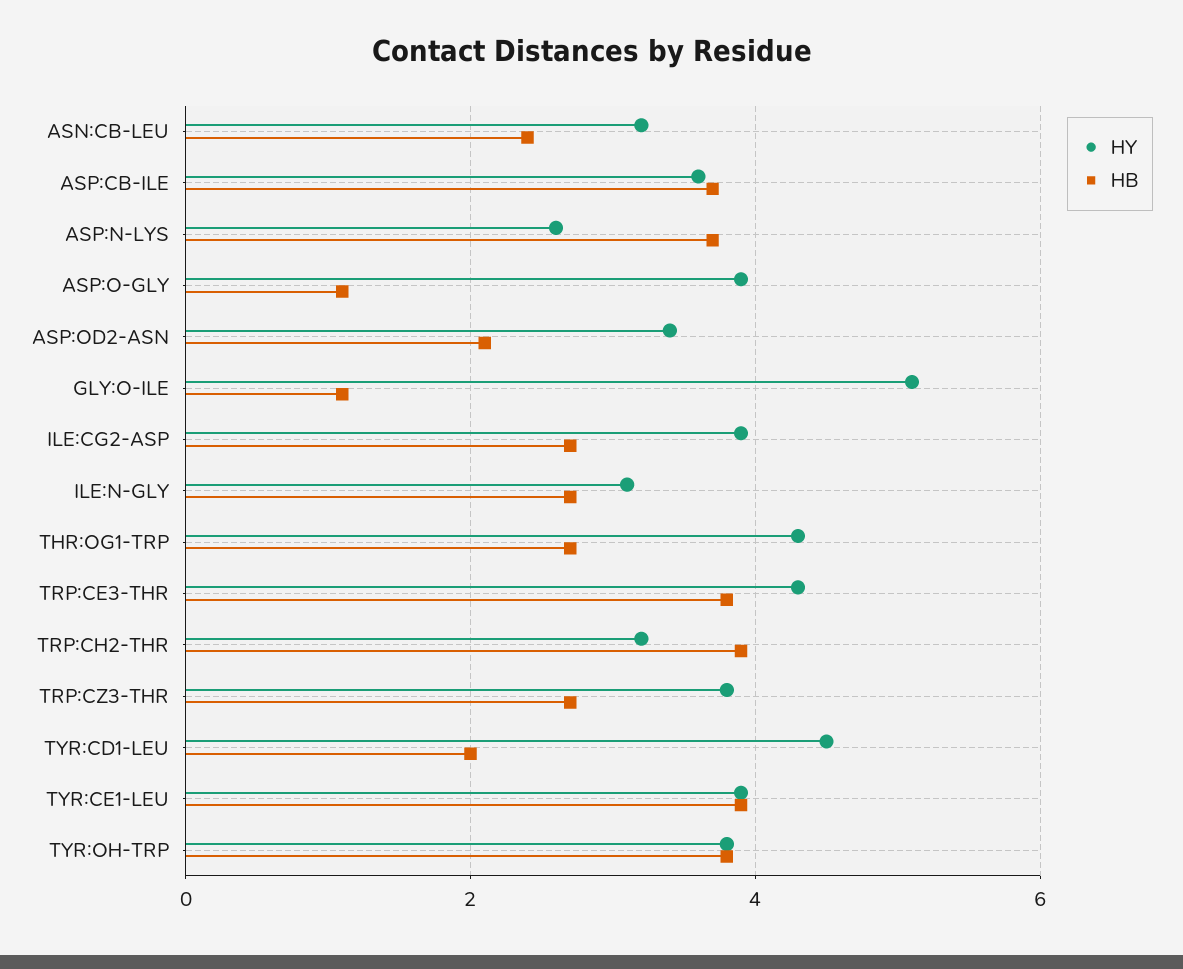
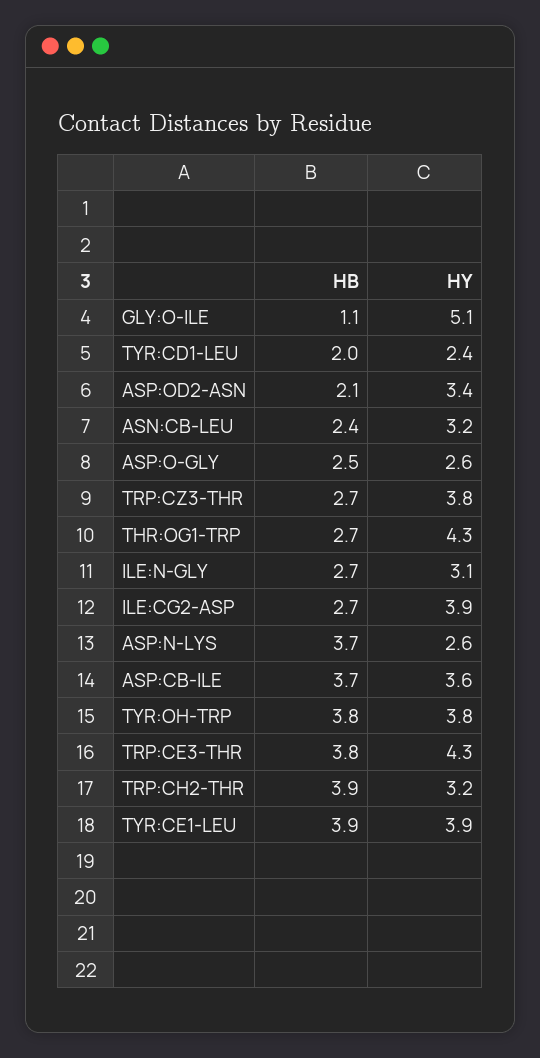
  {
    "HY": {
      "ASN:CB-LEU": 3.2,
      "ASP:CB-ILE": 3.6,
      "ASP:N-LYS": 2.6,
-     "ASP:O-GLY": 4,
+     "ASP:O-GLY": 2.6,
      "ASP:OD2-ASN": 3.4,
      "GLY:O-ILE": 5.1,
      "ILE:CG2-ASP": 3.9,
      "ILE:N-GLY": 3.1,
      "THR:OG1-TRP": 4.3,
      "TRP:CE3-THR": 4.3,
      "TRP:CH2-THR": 3.2,
      "TRP:CZ3-THR": 3.8,
-     "TYR:CD1-LEU": 4.5,
+     "TYR:CD1-LEU": 2.4,
      "TYR:CE1-LEU": 3.9,
      "TYR:OH-TRP": 3.8
    },
    "HB": {
      "ASN:CB-LEU": 2.4,
      "ASP:CB-ILE": 3.7,
      "ASP:N-LYS": 3.7,
-     "ASP:O-GLY": 1,
+     "ASP:O-GLY": 2.5,
      "ASP:OD2-ASN": 2.1,
      "GLY:O-ILE": 1.1,
      "ILE:CG2-ASP": 2.7,
      "ILE:N-GLY": 2.7,
      "THR:OG1-TRP": 2.7,
      "TRP:CE3-THR": 3.8,
      "TRP:CH2-THR": 3.9,
      "TRP:CZ3-THR": 2.7,
      "TYR:CD1-LEU": 2,
      "TYR:CE1-LEU": 3.9,
      "TYR:OH-TRP": 3.8
    }
  }

